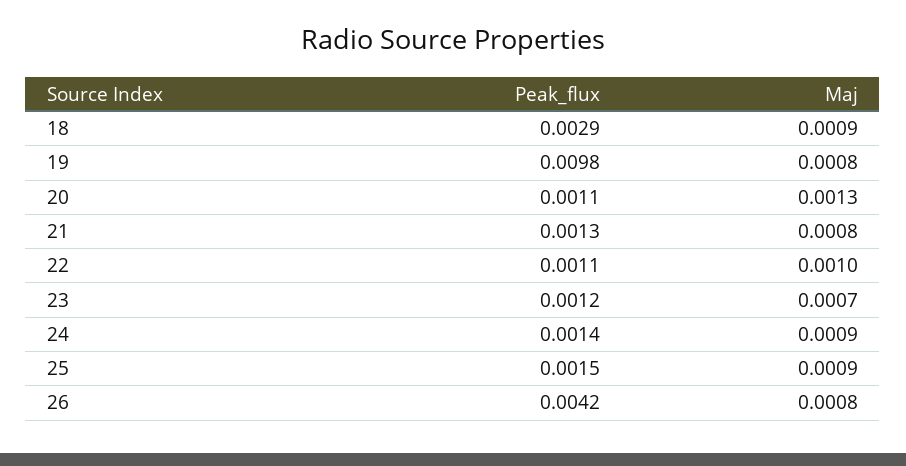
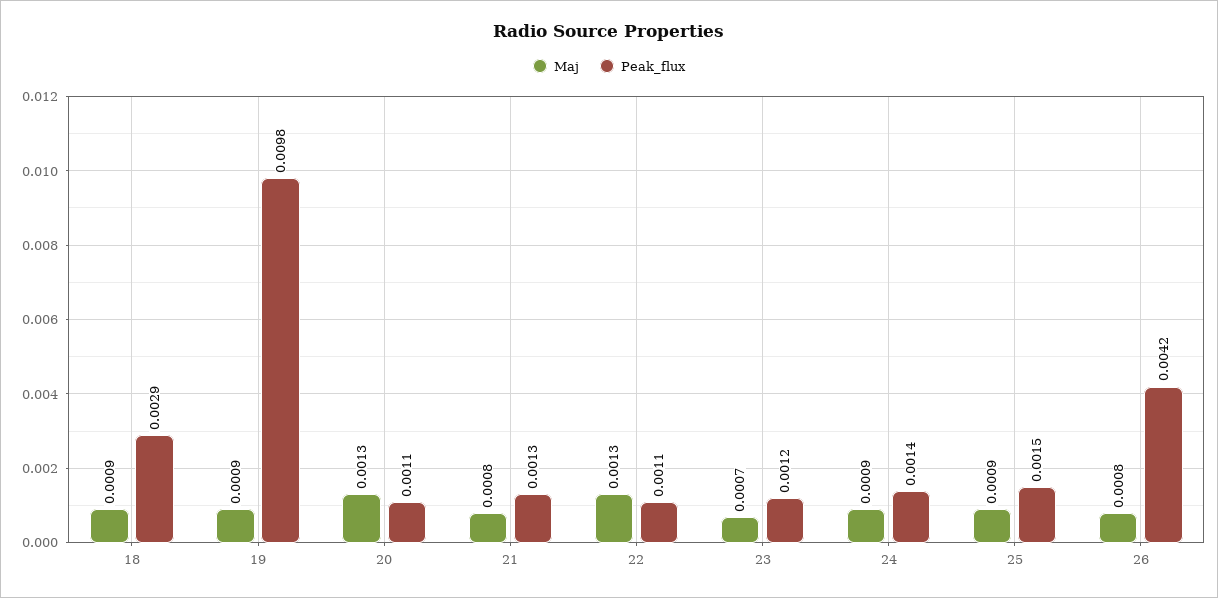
  {
    "Peak_flux": {
      "18": 0.0029,
      "19": 0.0098,
      "20": 0.0011,
      "21": 0.0013,
      "22": 0.0011,
      "23": 0.0012,
      "24": 0.0014,
      "25": 0.0015,
      "26": 0.0042
    },
    "Maj": {
      "18": 0.0009,
-     "19": 0.0008,
+     "19": 0.0009,
      "20": 0.0013,
      "21": 0.0008,
-     "22": 0.001,
+     "22": 0.0013,
      "23": 0.0007,
      "24": 0.0009,
      "25": 0.0009,
      "26": 0.0008
    }
  }

